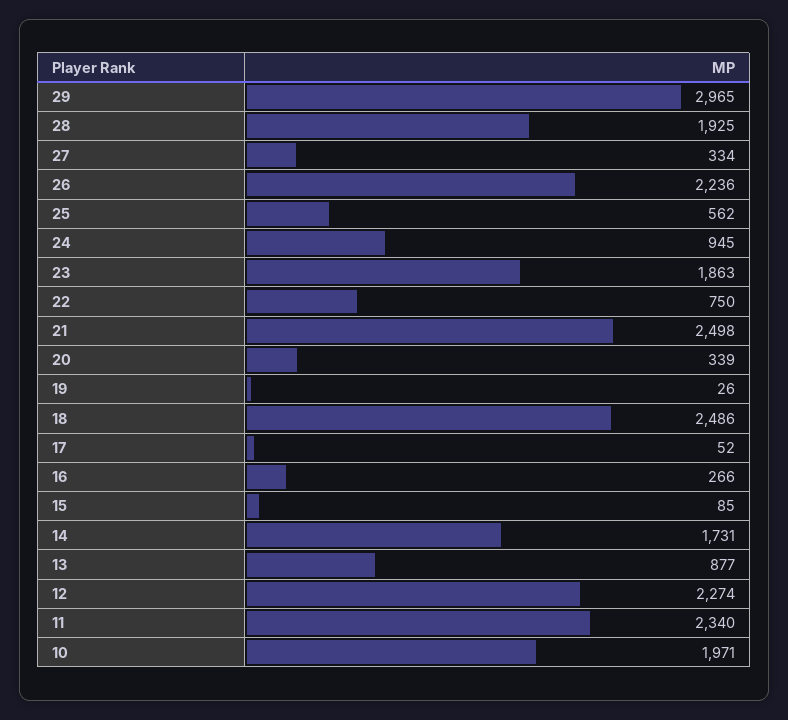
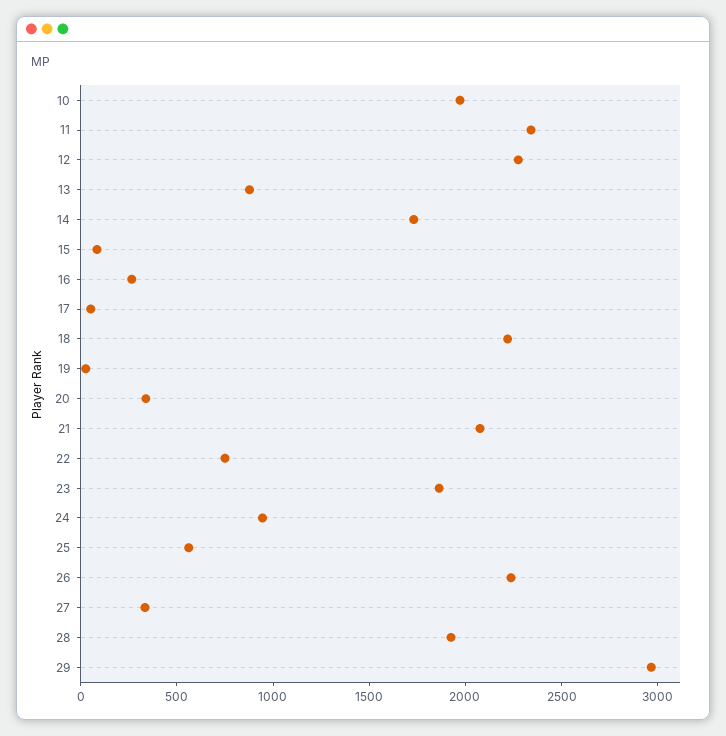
  {
    "29": 2965,
    "28": 1925,
    "27": 334,
    "26": 2236,
    "25": 562,
    "24": 945,
    "23": 1863,
    "22": 750,
-   "21": 2498,
+   "21": 2100,
    "20": 339,
    "19": 26,
-   "18": 2486,
+   "18": 2200,
    "17": 52,
    "16": 266,
    "15": 85,
    "14": 1731,
    "13": 877,
    "12": 2274,
    "11": 2340,
    "10": 1971
  }

